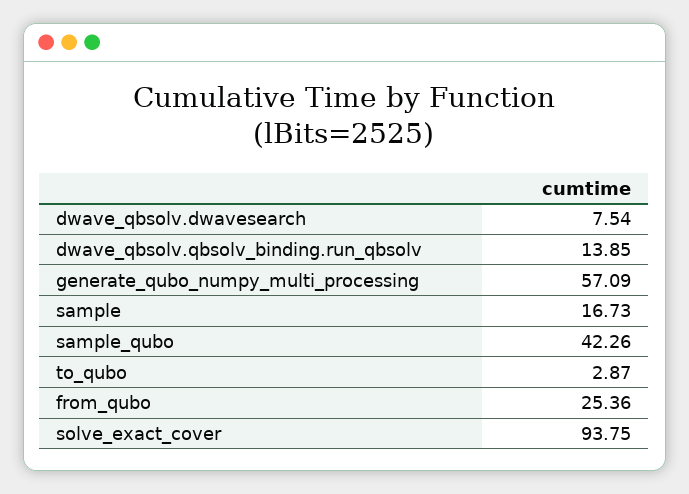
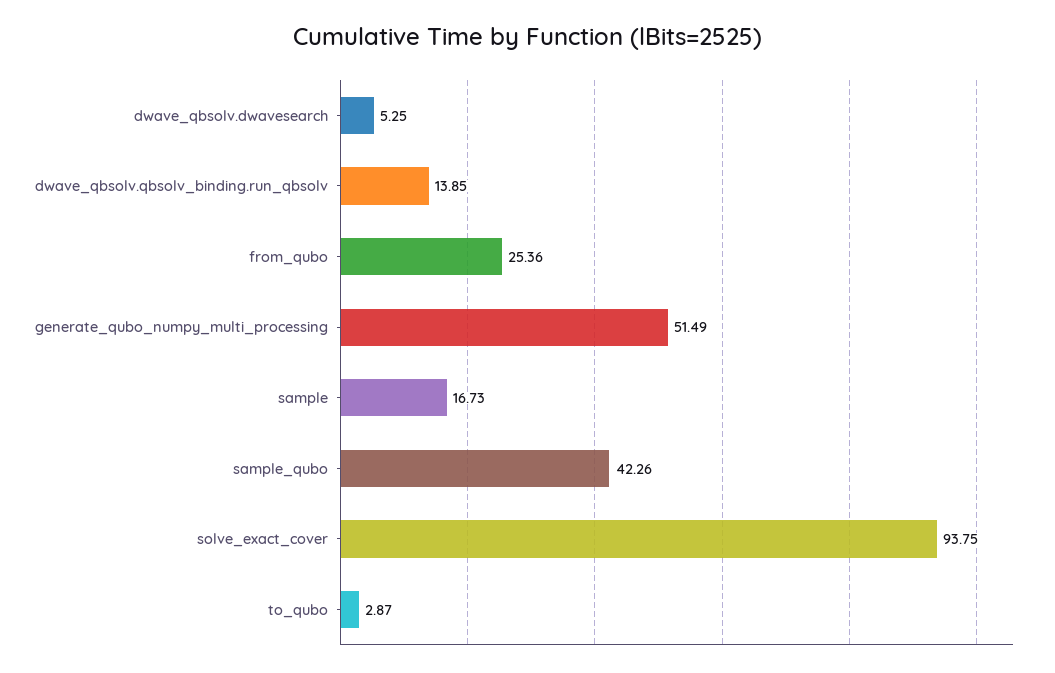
  {
-   "dwave_qbsolv.dwavesearch": 7.54,
+   "dwave_qbsolv.dwavesearch": 5.25,
    "dwave_qbsolv.qbsolv_binding.run_qbsolv": 13.85,
-   "generate_qubo_numpy_multi_processing": 57.09,
+   "generate_qubo_numpy_multi_processing": 51.49,
    "sample": 16.73,
    "sample_qubo": 42.26,
    "to_qubo": 2.87,
    "from_qubo": 25.36,
    "solve_exact_cover": 93.75
  }

